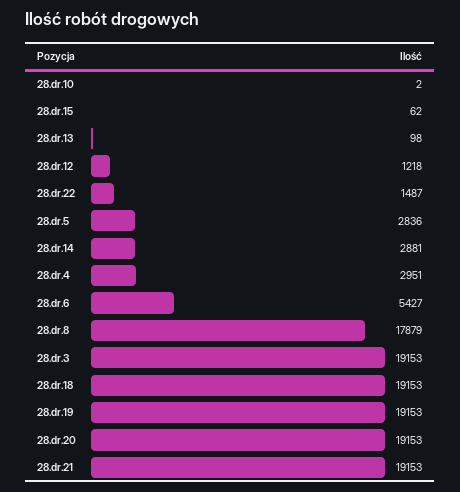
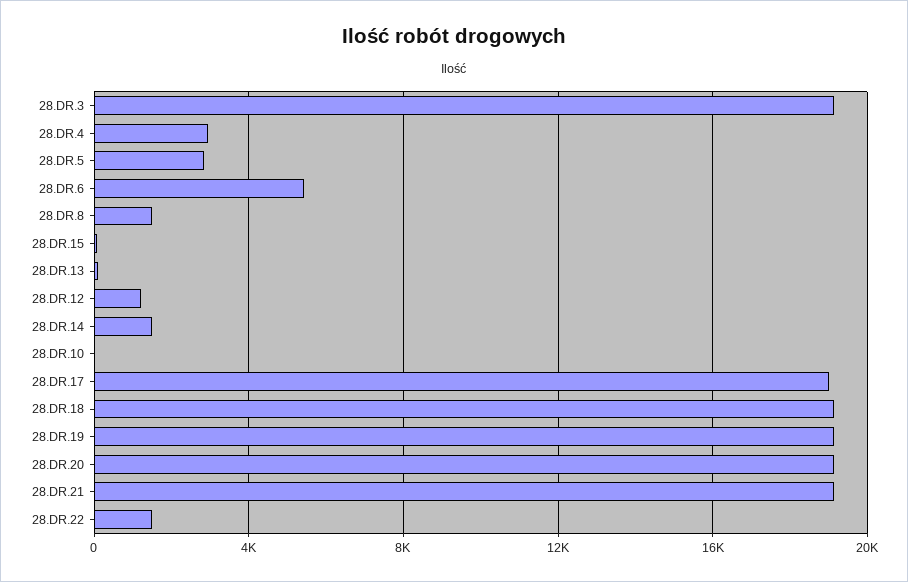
  {
    "28.dr.10": 2,
    "28.dr.15": 62,
    "28.dr.13": 98,
    "28.dr.12": 1218,
    "28.dr.22": 1487,
    "28.dr.5": 2836,
-   "28.dr.14": 2881,
+   "28.dr.14": 1500,
    "28.dr.4": 2951,
    "28.dr.6": 5427,
-   "28.dr.8": 17879,
+   "28.dr.8": 1500,
    "28.dr.3": 19153,
    "28.dr.18": 19153,
    "28.dr.19": 19153,
    "28.dr.20": 19153,
-   "28.dr.21": 19153
+   "28.dr.21": 19153,
+   "28.DR.17": 19000
  }

